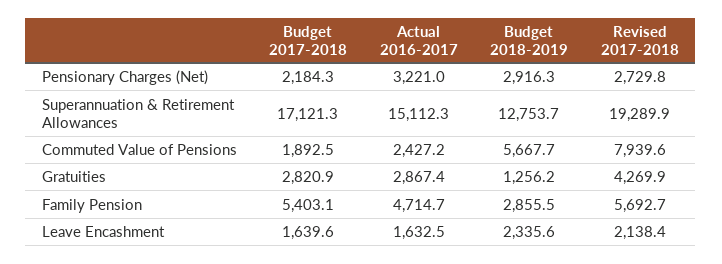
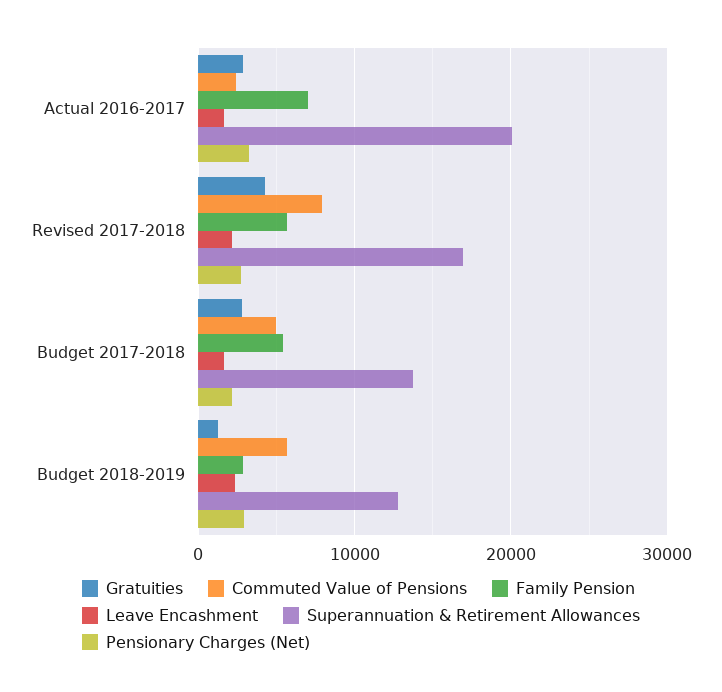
  {
    "Pensionary Charges (Net)": {
      "Budget 2017-2018": 2184.3,
      "Actual 2016-2017": 3221,
      "Budget 2018-2019": 2916.3,
      "Revised 2017-2018": 2729.8
    },
    "Superannuation & Retirement Allowances": {
-     "Budget 2017-2018": 17121.3,
+     "Budget 2017-2018": 14000,
-     "Actual 2016-2017": 15112.3,
+     "Actual 2016-2017": 20000,
      "Budget 2018-2019": 12753.7,
-     "Revised 2017-2018": 19289.9
+     "Revised 2017-2018": 17000
    },
    "Commuted Value of Pensions": {
-     "Budget 2017-2018": 1892.5,
+     "Budget 2017-2018": 5000,
      "Actual 2016-2017": 2427.2,
      "Budget 2018-2019": 5667.7,
      "Revised 2017-2018": 7939.6
    },
    "Gratuities": {
      "Budget 2017-2018": 2820.9,
      "Actual 2016-2017": 2867.4,
      "Budget 2018-2019": 1256.2,
      "Revised 2017-2018": 4269.9
    },
    "Family Pension": {
      "Budget 2017-2018": 5403.1,
-     "Actual 2016-2017": 4714.7,
+     "Actual 2016-2017": 7000,
      "Budget 2018-2019": 2855.5,
      "Revised 2017-2018": 5692.7
    },
    "Leave Encashment": {
      "Budget 2017-2018": 1639.6,
      "Actual 2016-2017": 1632.5,
      "Budget 2018-2019": 2335.6,
      "Revised 2017-2018": 2138.4
    }
  }

